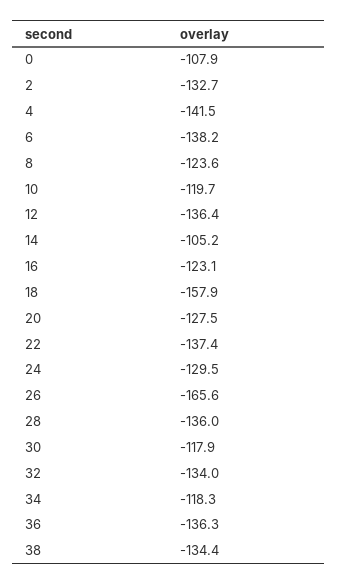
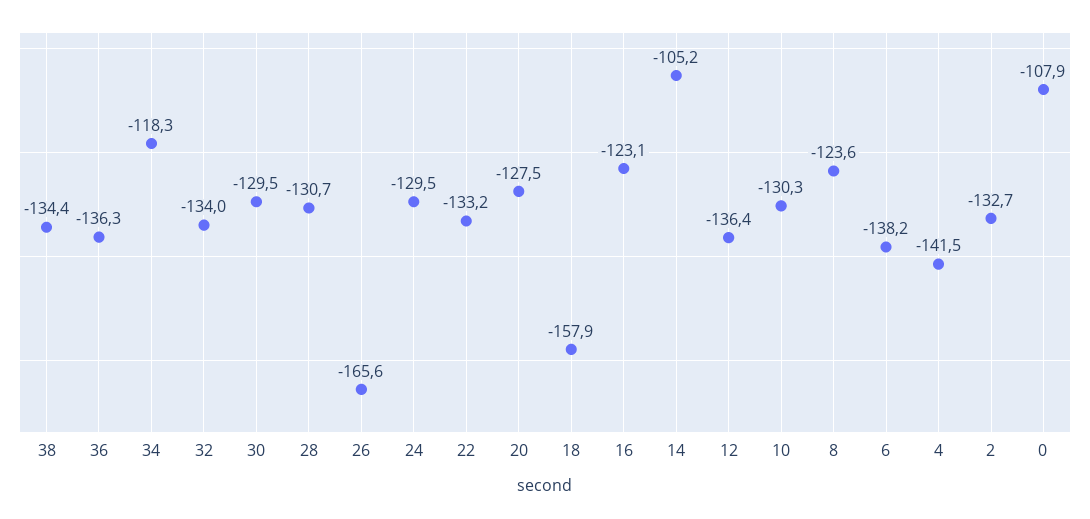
  {
    "0": -107.9,
    "2": -132.7,
    "4": -141.5,
    "6": -138.2,
    "8": -123.6,
-   "10": -119.7,
+   "10": -130.3,
    "12": -136.4,
    "14": -105.2,
    "16": -123.1,
    "18": -157.9,
    "20": -127.5,
-   "22": -137.4,
+   "22": -133.2,
    "24": -129.5,
    "26": -165.6,
-   "28": -136,
+   "28": -130.7,
-   "30": -117.9,
+   "30": -129.5,
    "32": -134,
    "34": -118.3,
    "36": -136.3,
    "38": -134.4
  }

